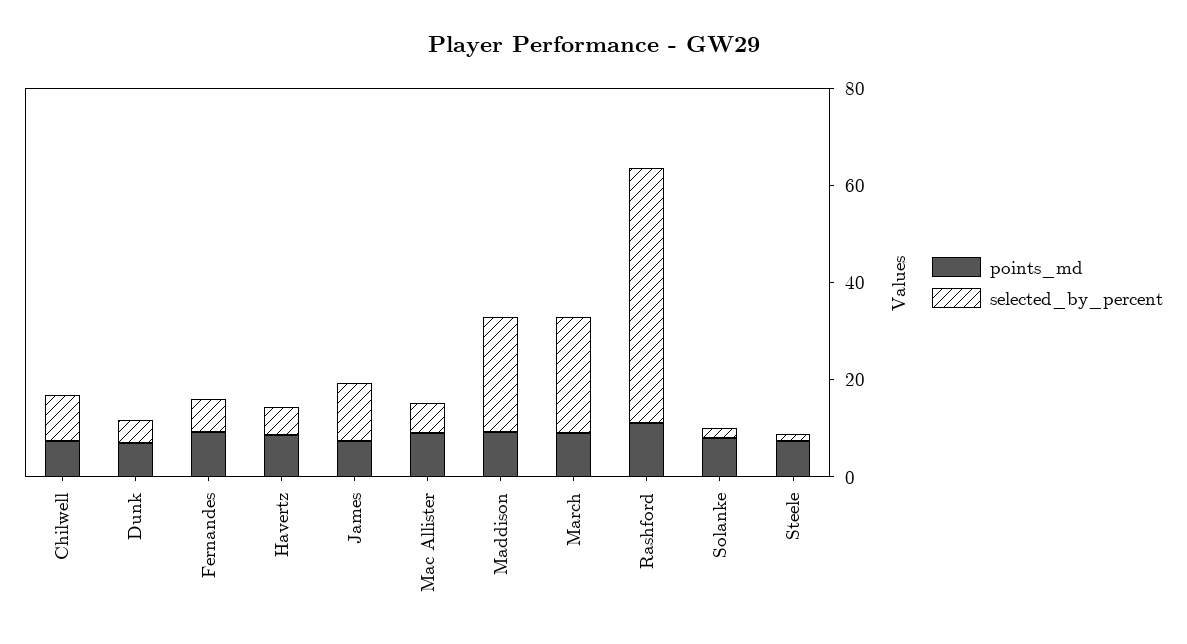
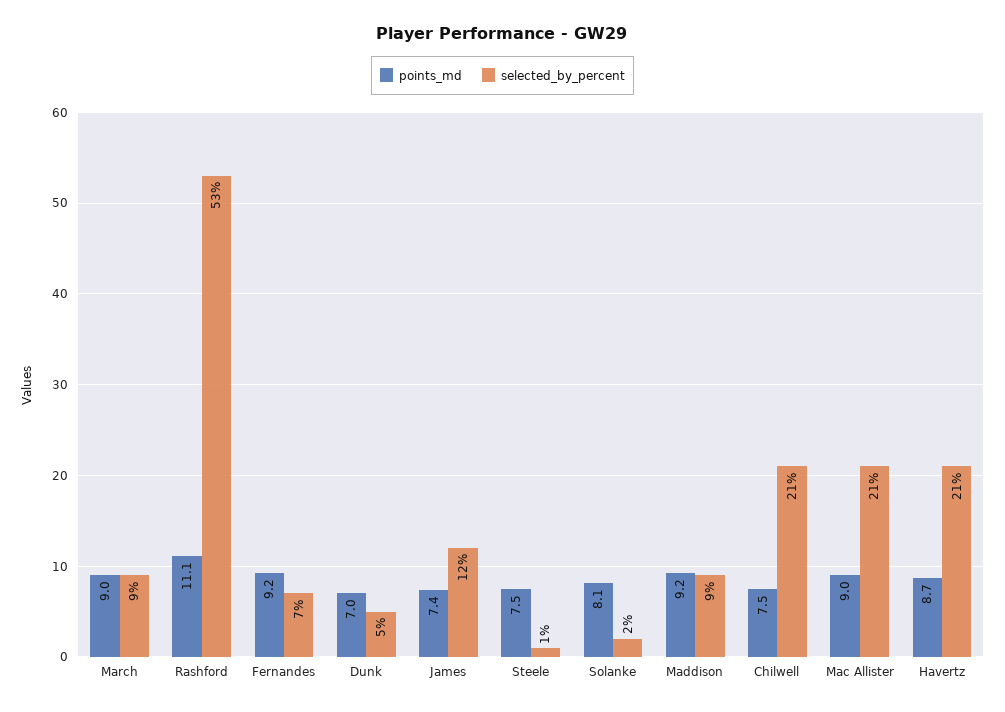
  {
    "points_md": {
      "Chilwell": 7.5,
      "Dunk": 7,
      "Fernandes": 9.2,
      "Havertz": 8.7,
      "James": 7.4,
      "Mac Allister": 9,
      "Maddison": 9.2,
      "March": 9,
      "Rashford": 11.1,
      "Solanke": 8.1,
      "Steele": 7.5
    },
    "selected_by_percent": {
-     "Chilwell": 10,
+     "Chilwell": 21,
      "Dunk": 5,
      "Fernandes": 7,
-     "Havertz": 5,
+     "Havertz": 21,
      "James": 12,
-     "Mac Allister": 5,
+     "Mac Allister": 21,
-     "Maddison": 25,
+     "Maddison": 9,
-     "March": 25,
+     "March": 9,
      "Rashford": 53,
      "Solanke": 2,
      "Steele": 1
    }
  }

